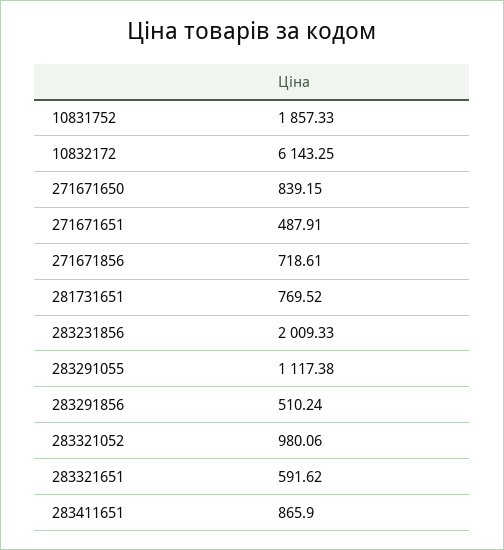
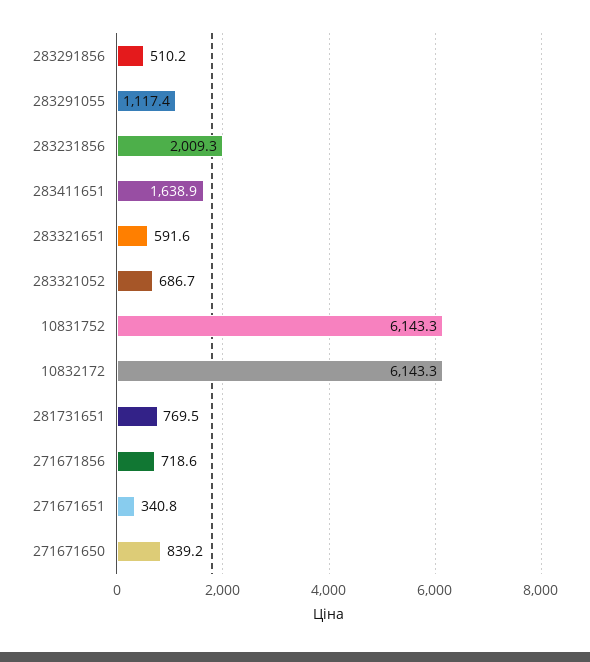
  {
-   "10831752": 1857.33,
+   "10831752": 6143.3,
    "10832172": 6143.25,
    "271671650": 839.15,
-   "271671651": 487.91,
+   "271671651": 340.8,
    "271671856": 718.61,
    "281731651": 769.52,
    "283231856": 2009.33,
    "283291055": 1117.38,
    "283291856": 510.24,
-   "283321052": 980.06,
+   "283321052": 686.7,
    "283321651": 591.62,
-   "283411651": 865.9
+   "283411651": 1638.9
  }

